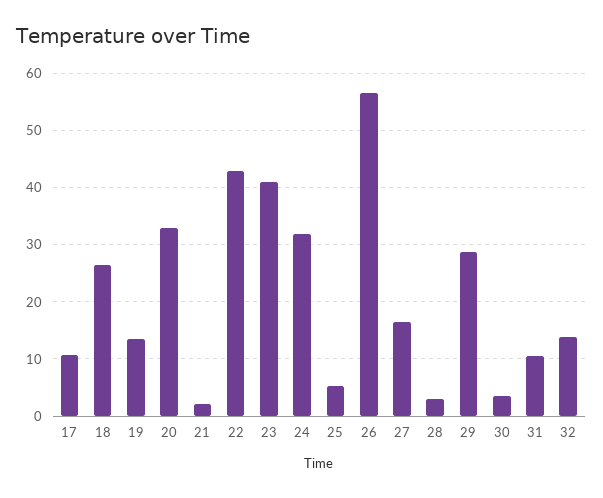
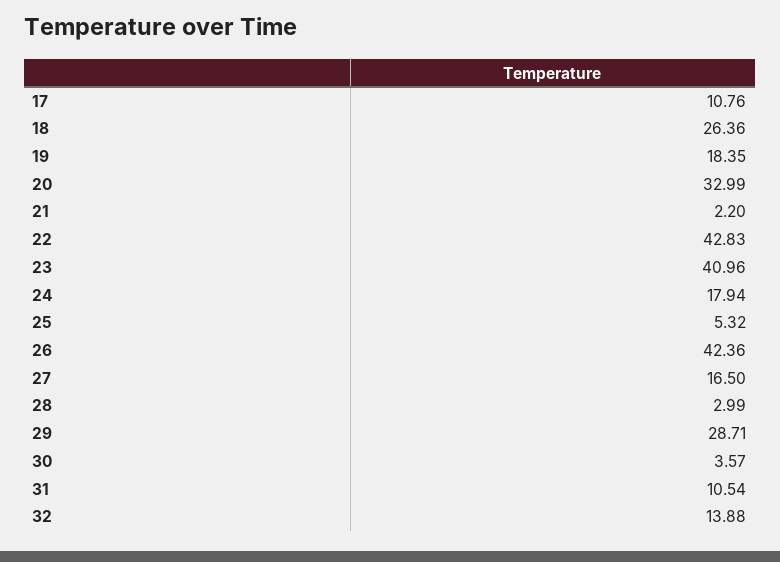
  {
    "17": 10.76,
    "18": 26.36,
-   "19": 14,
+   "19": 18.35,
    "20": 32.99,
    "21": 2.2,
    "22": 42.83,
    "23": 40.96,
-   "24": 32,
+   "24": 17.94,
    "25": 5.32,
-   "26": 56,
+   "26": 42.36,
    "27": 16.5,
    "28": 2.99,
    "29": 28.71,
    "30": 3.57,
    "31": 10.54,
    "32": 13.88
  }

